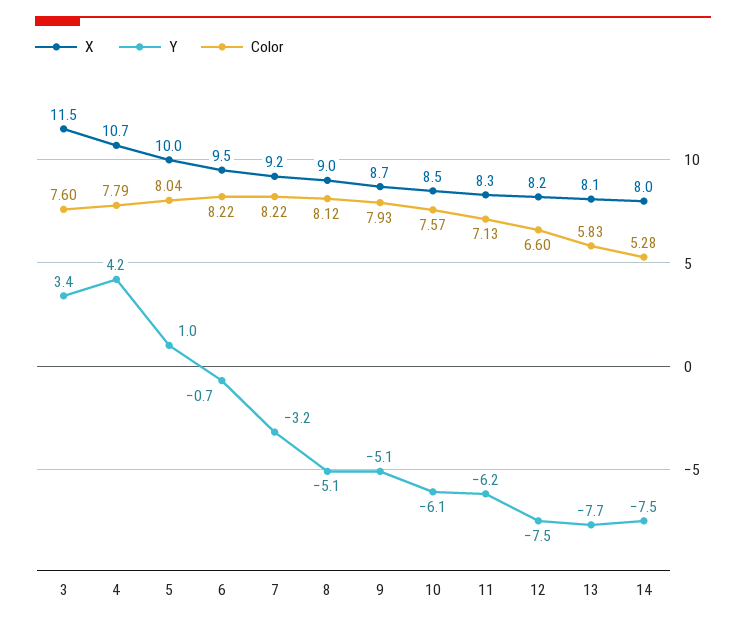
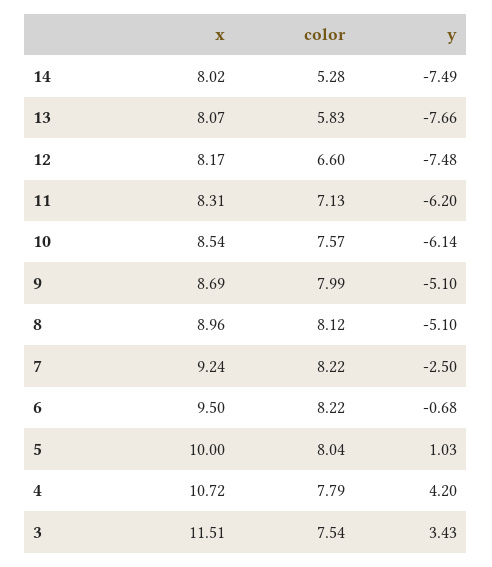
  {
    "X": {
      "3": 11.51,
      "4": 10.72,
      "5": 10,
      "6": 9.5,
      "7": 9.24,
      "8": 8.96,
      "9": 8.69,
      "10": 8.54,
      "11": 8.31,
      "12": 8.17,
      "13": 8.07,
      "14": 8.02
    },
    "Y": {
      "3": 3.43,
      "4": 4.2,
      "5": 1.03,
      "6": -0.68,
-     "7": -3.2,
+     "7": -2.5,
      "8": -5.1,
      "9": -5.1,
      "10": -6.14,
      "11": -6.2,
      "12": -7.48,
      "13": -7.66,
      "14": -7.49
    },
    "Color": {
-     "3": 7.6,
+     "3": 7.54,
      "4": 7.79,
      "5": 8.04,
      "6": 8.22,
      "7": 8.22,
      "8": 8.12,
-     "9": 7.93,
+     "9": 7.99,
      "10": 7.57,
      "11": 7.13,
      "12": 6.6,
      "13": 5.83,
      "14": 5.28
    }
  }

